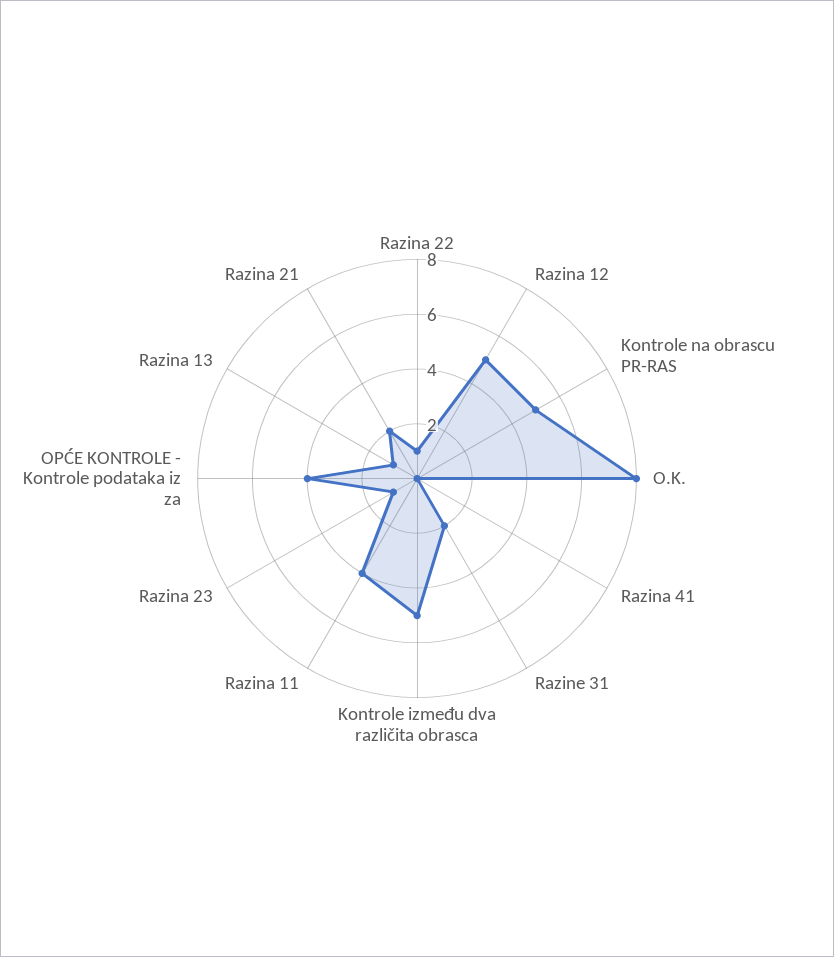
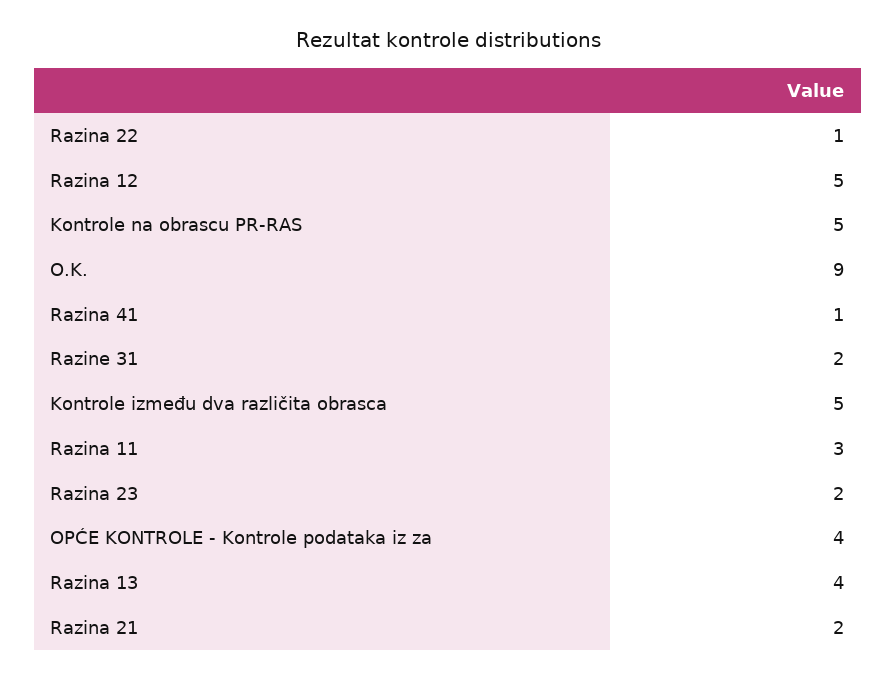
  {
    "Razina 22": 1,
    "Razina 12": 5,
    "Kontrole na obrascu PR-RAS": 5,
-   "O.K.": 8,
+   "O.K.": 9,
-   "Razina 41": 0,
+   "Razina 41": 1,
    "Razine 31": 2,
    "Kontrole između dva različita obrasca": 5,
-   "Razina 11": 4,
+   "Razina 11": 3,
-   "Razina 23": 1,
+   "Razina 23": 2,
    "OPĆE KONTROLE - Kontrole podataka iz za": 4,
-   "Razina 13": 1,
+   "Razina 13": 4,
    "Razina 21": 2
  }

